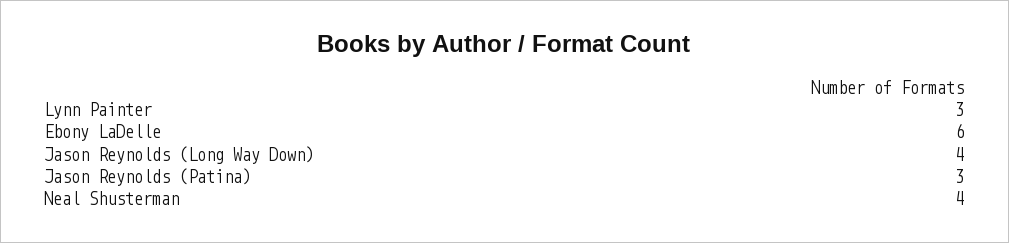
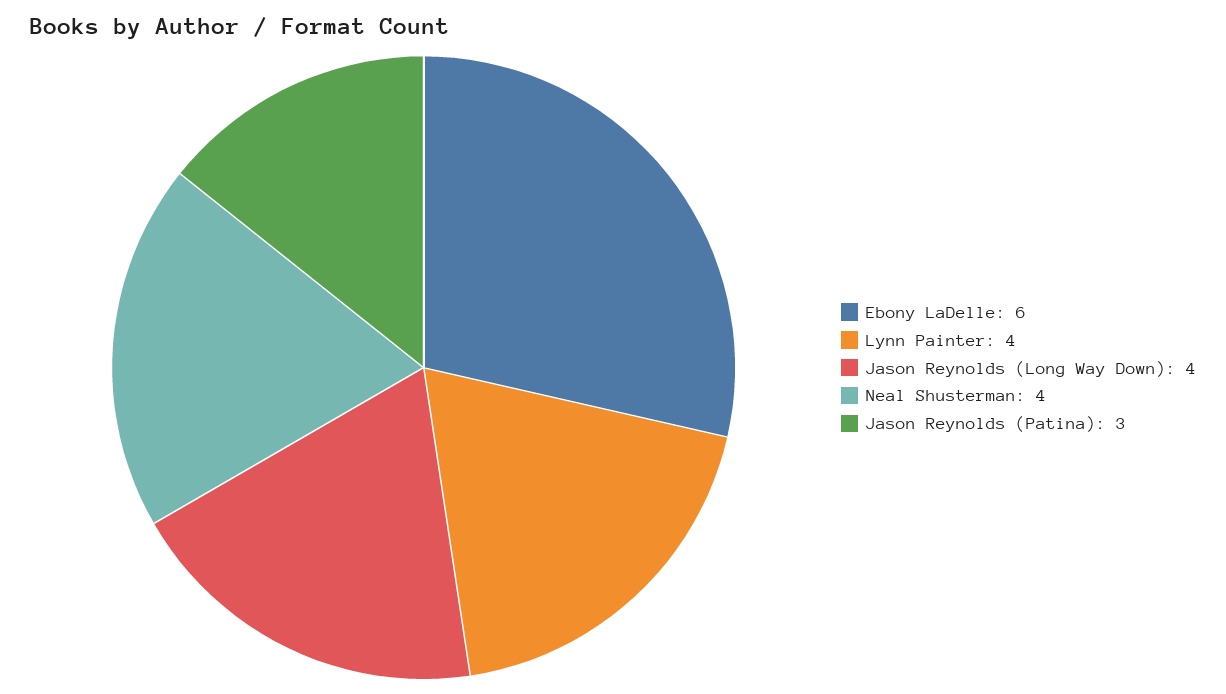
  {
-   "Lynn Painter": 3,
+   "Lynn Painter": 4,
    "Ebony LaDelle": 6,
    "Jason Reynolds (Long Way Down)": 4,
    "Jason Reynolds (Patina)": 3,
    "Neal Shusterman": 4
  }

